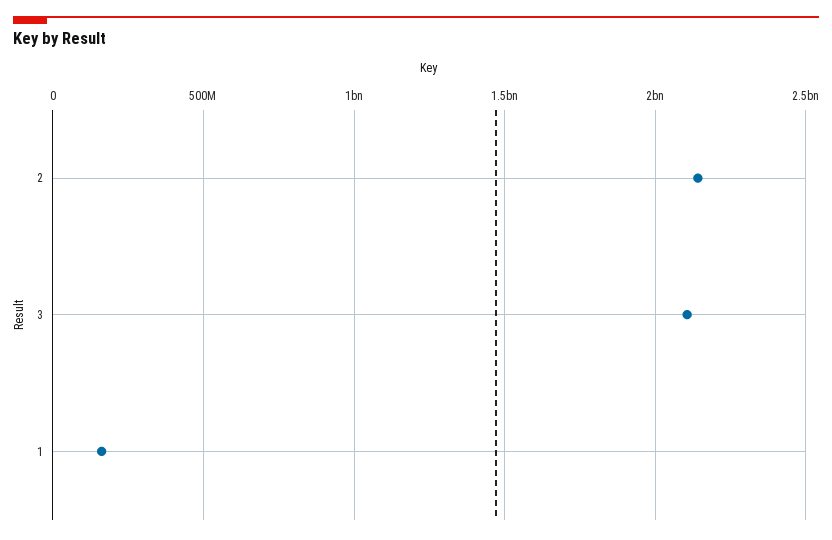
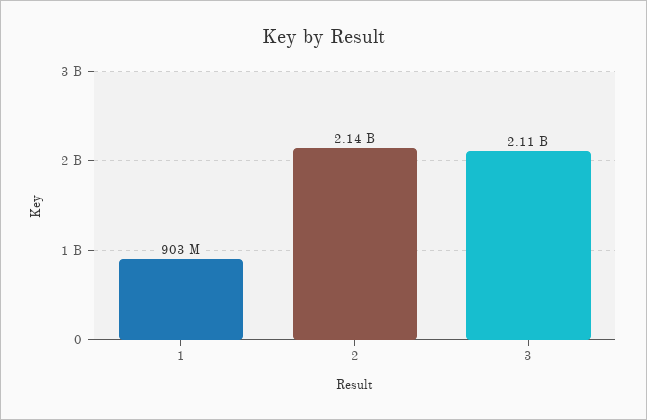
  {
    "2": 2140000000,
    "3": 2110000000,
-   "1": 150000000
+   "1": 903000000
  }

